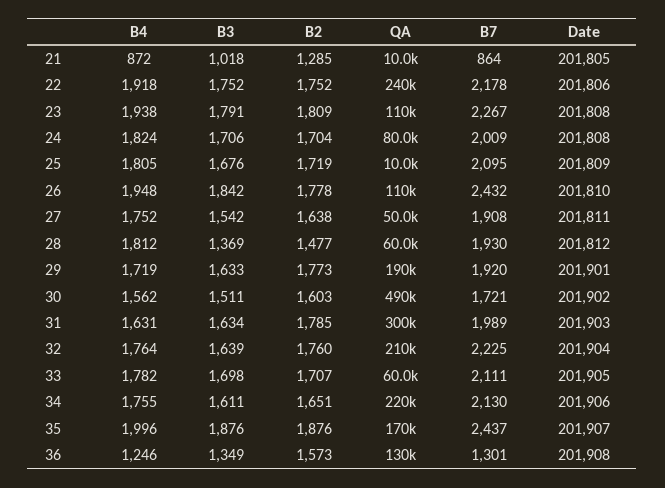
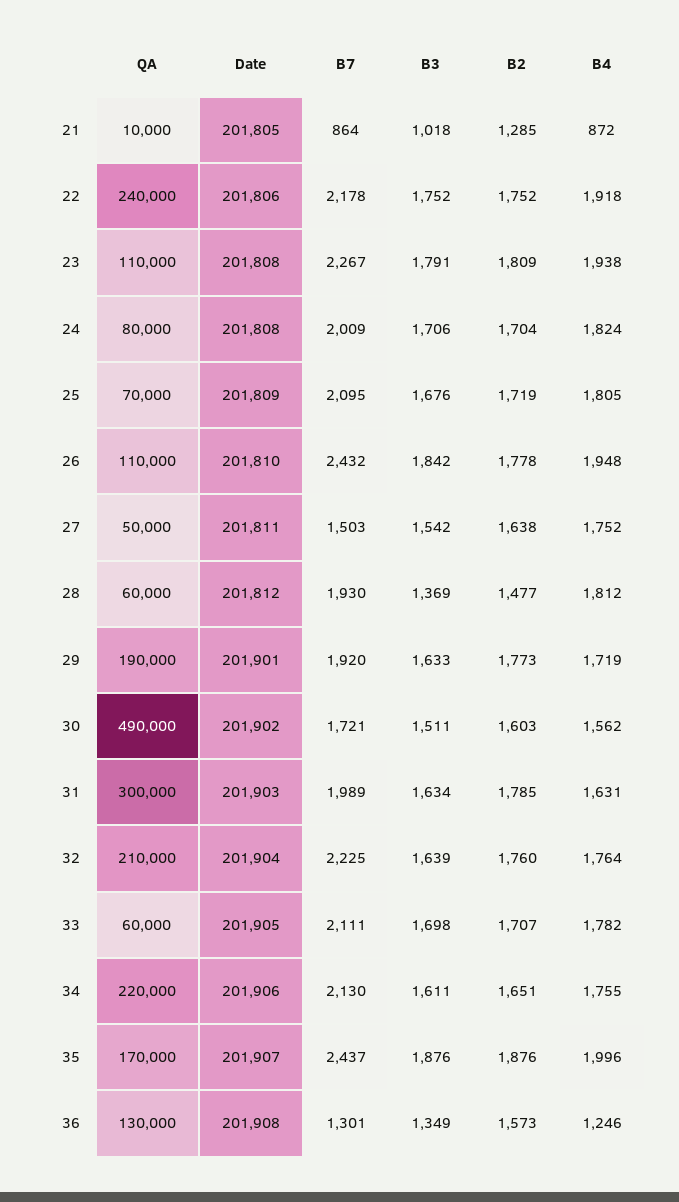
  {
    "B4": {
      "21": 872,
      "22": 1918,
      "23": 1938,
      "24": 1824,
      "25": 1805,
      "26": 1948,
      "27": 1752,
      "28": 1812,
      "29": 1719,
      "30": 1562,
      "31": 1631,
      "32": 1764,
      "33": 1782,
      "34": 1755,
      "35": 1996,
      "36": 1246
    },
    "B3": {
      "21": 1018,
      "22": 1752,
      "23": 1791,
      "24": 1706,
      "25": 1676,
      "26": 1842,
      "27": 1542,
      "28": 1369,
      "29": 1633,
      "30": 1511,
      "31": 1634,
      "32": 1639,
      "33": 1698,
      "34": 1611,
      "35": 1876,
      "36": 1349
    },
    "B2": {
      "21": 1285,
      "22": 1752,
      "23": 1809,
      "24": 1704,
      "25": 1719,
      "26": 1778,
      "27": 1638,
      "28": 1477,
      "29": 1773,
      "30": 1603,
      "31": 1785,
      "32": 1760,
      "33": 1707,
      "34": 1651,
      "35": 1876,
      "36": 1573
    },
    "QA": {
      "21": 10000,
      "22": 240000,
      "23": 110000,
      "24": 80000,
-     "25": 10000,
+     "25": 70000,
      "26": 110000,
      "27": 50000,
      "28": 60000,
      "29": 190000,
      "30": 490000,
      "31": 300000,
      "32": 210000,
      "33": 60000,
      "34": 220000,
      "35": 170000,
      "36": 130000
    },
    "B7": {
      "21": 864,
      "22": 2178,
      "23": 2267,
      "24": 2009,
      "25": 2095,
      "26": 2432,
-     "27": 1908,
+     "27": 1503,
      "28": 1930,
      "29": 1920,
      "30": 1721,
      "31": 1989,
      "32": 2225,
      "33": 2111,
      "34": 2130,
      "35": 2437,
      "36": 1301
    },
    "Date": {
      "21": 201805,
      "22": 201806,
      "23": 201808,
      "24": 201808,
      "25": 201809,
      "26": 201810,
      "27": 201811,
      "28": 201812,
      "29": 201901,
      "30": 201902,
      "31": 201903,
      "32": 201904,
      "33": 201905,
      "34": 201906,
      "35": 201907,
      "36": 201908
    }
  }

